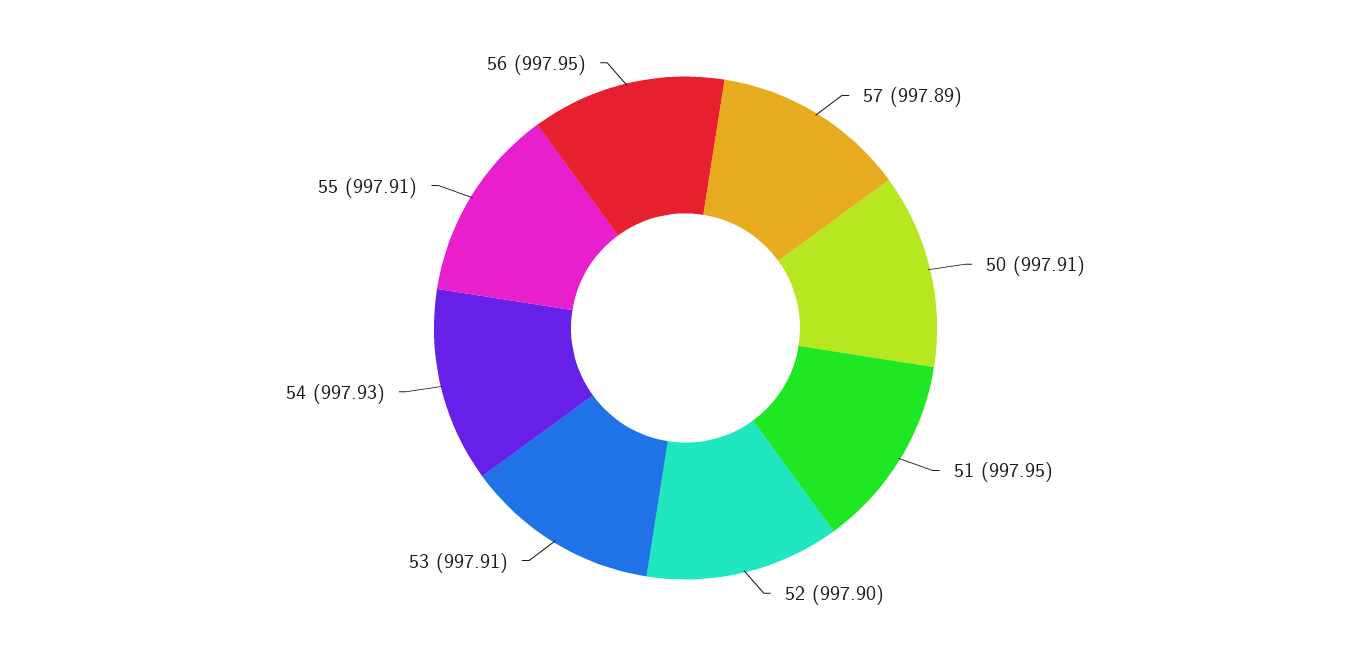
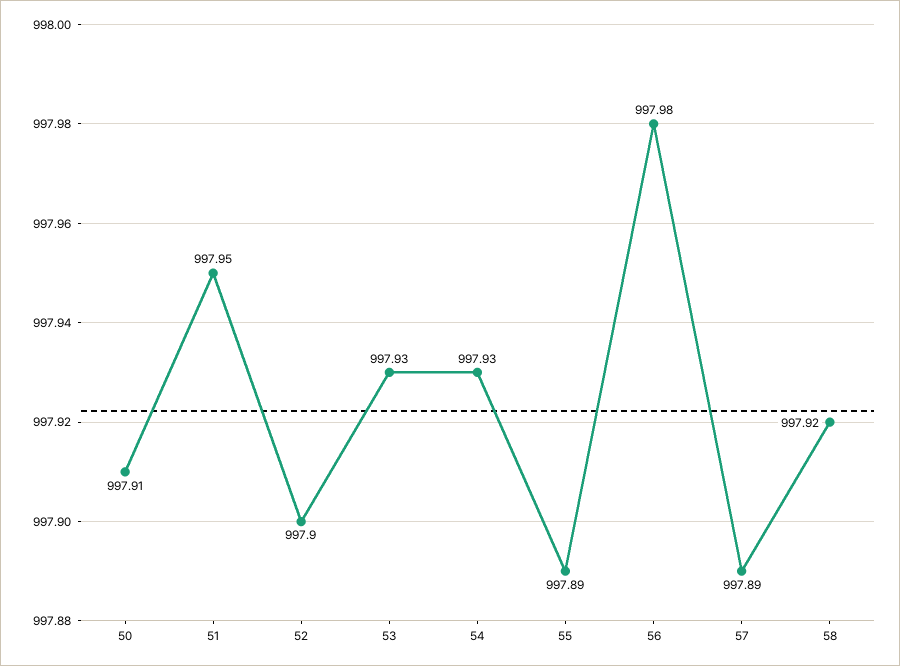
  {
    "57": 997.89,
    "50": 997.91,
    "51": 997.95,
    "52": 997.9,
-   "53": 997.91,
+   "53": 997.93,
    "54": 997.93,
-   "55": 997.91,
+   "55": 997.89,
-   "56": 997.95
+   "56": 997.98,
+   "58": 997.92
  }

